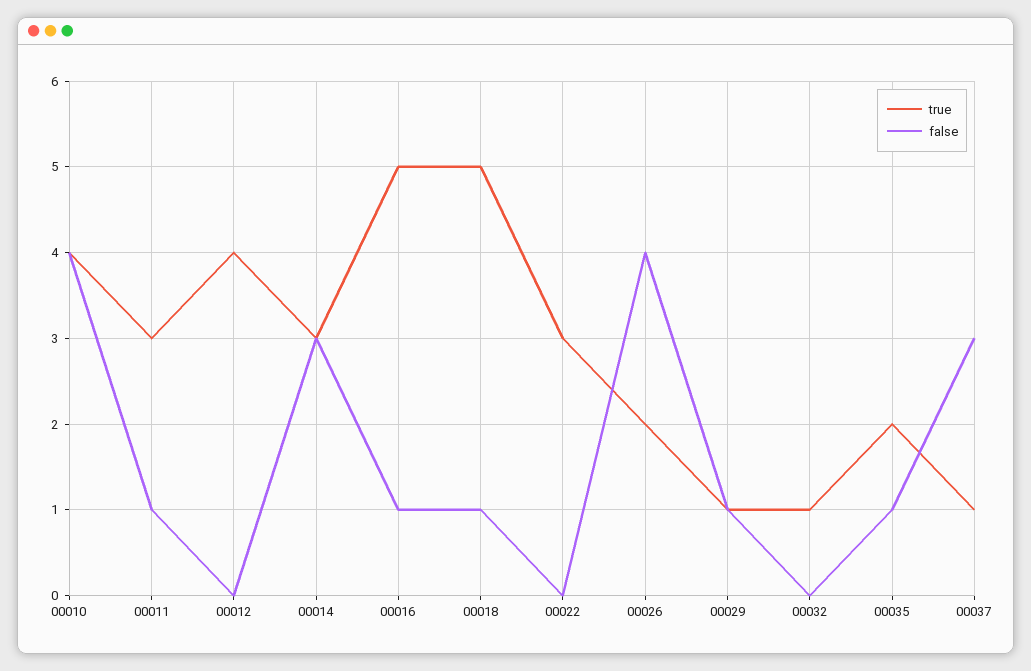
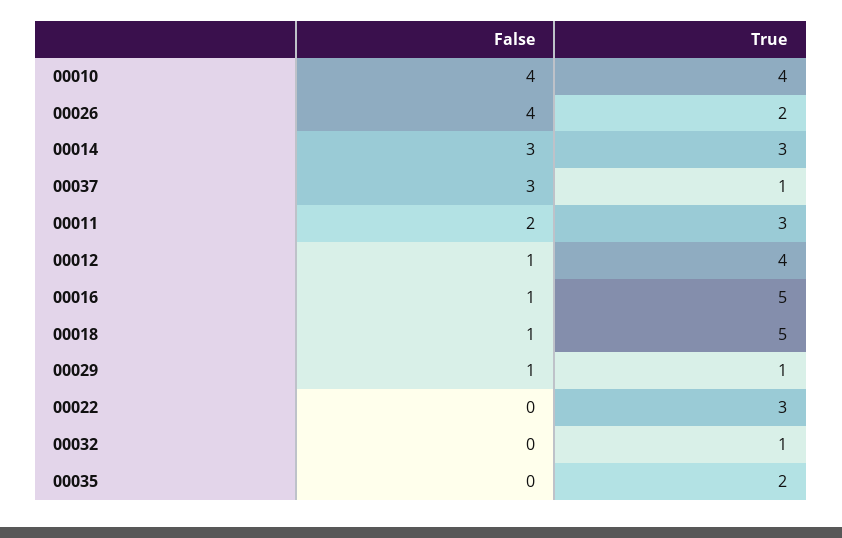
  {
    "true": {
      "00010": 4,
      "00011": 3,
      "00012": 4,
      "00014": 3,
      "00016": 5,
      "00018": 5,
      "00022": 3,
      "00026": 2,
      "00029": 1,
      "00032": 1,
      "00035": 2,
      "00037": 1
    },
    "false": {
      "00010": 4,
-     "00011": 1,
+     "00011": 2,
-     "00012": 0,
+     "00012": 1,
      "00014": 3,
      "00016": 1,
      "00018": 1,
      "00022": 0,
      "00026": 4,
      "00029": 1,
      "00032": 0,
-     "00035": 1,
+     "00035": 0,
      "00037": 3
    }
  }

